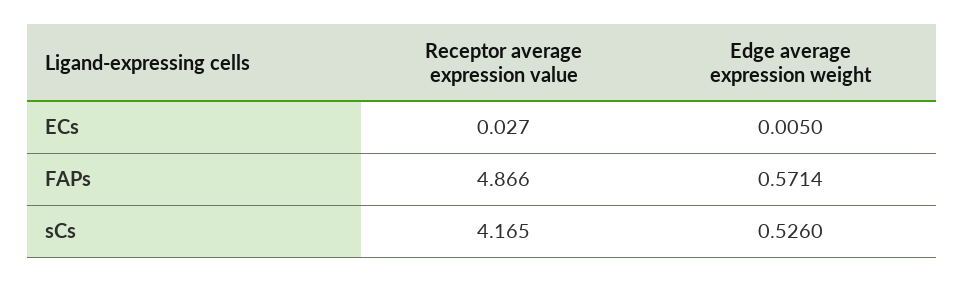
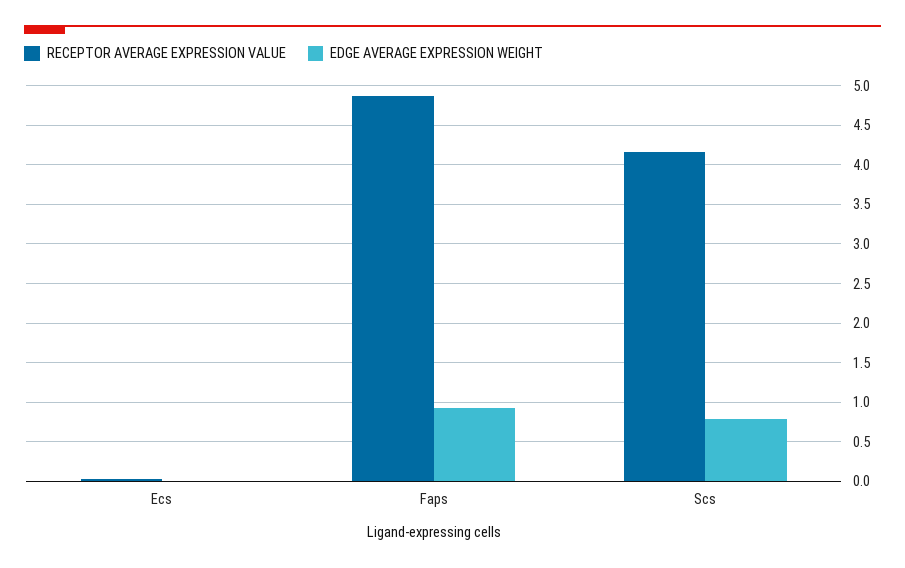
  {
    "Receptor average expression value": {
      "ECs": 0.027,
      "FAPs": 4.866,
      "sCs": 4.165
    },
    "Edge average expression weight": {
      "ECs": 0.005,
-     "FAPs": 0.5714,
+     "FAPs": 0.9,
-     "sCs": 0.526
+     "sCs": 0.8
    }
  }

